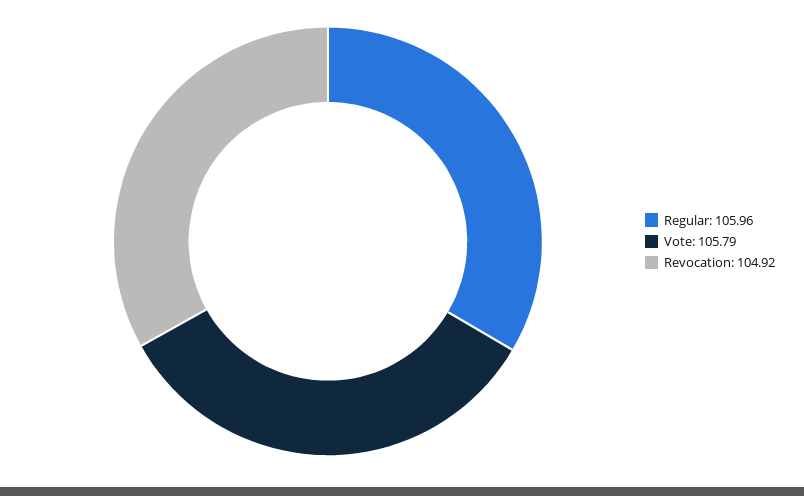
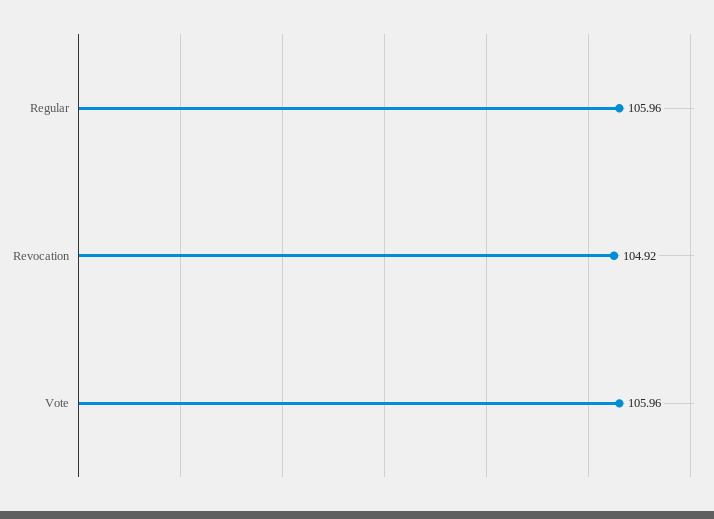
  {
    "Regular": 105.96,
-   "Vote": 105.79,
+   "Vote": 105.96,
    "Revocation": 104.92
  }

